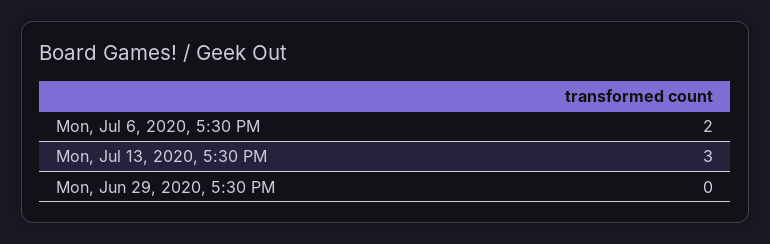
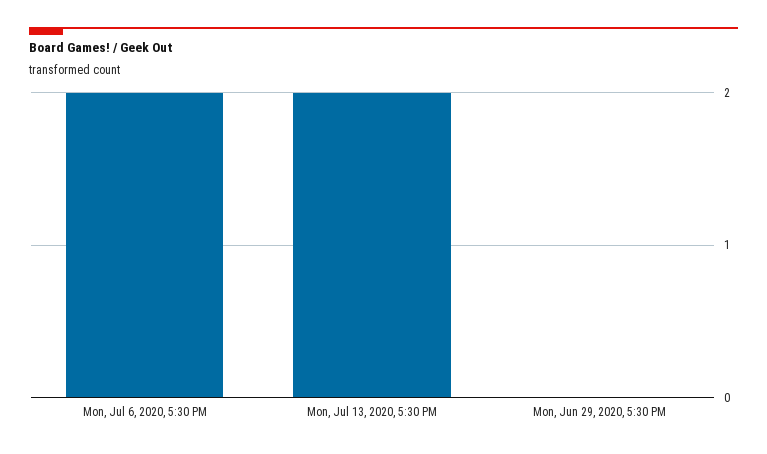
  {
    "Mon, Jul 6, 2020, 5:30 PM": 2,
-   "Mon, Jul 13, 2020, 5:30 PM": 3,
+   "Mon, Jul 13, 2020, 5:30 PM": 2,
    "Mon, Jun 29, 2020, 5:30 PM": 0
  }

